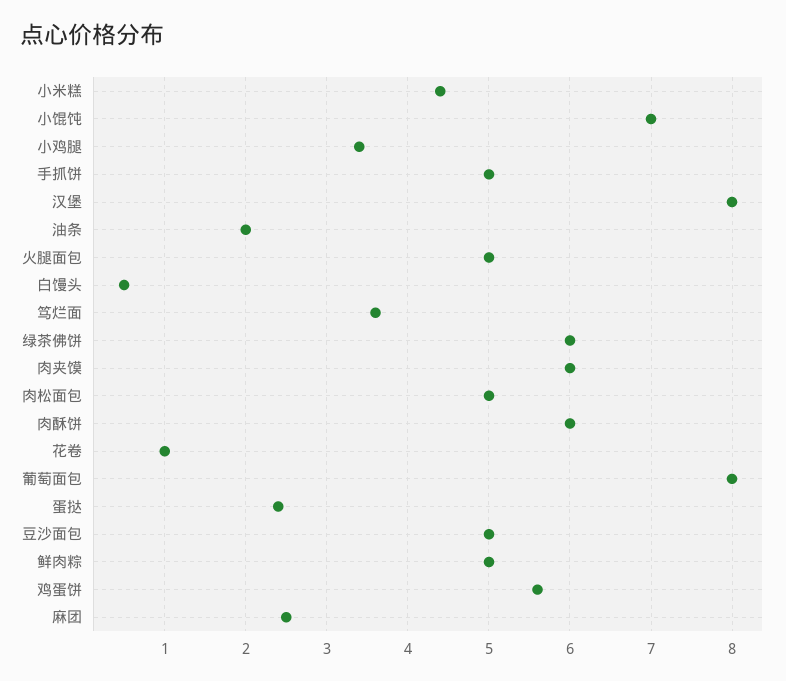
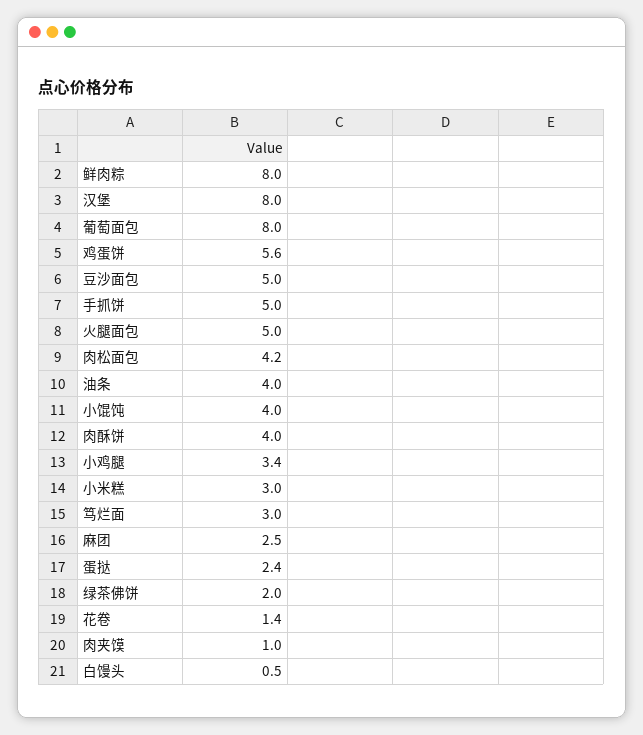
  {
-   "小米糕": 4.4,
+   "小米糕": 3,
-   "小馄饨": 7,
+   "小馄饨": 4,
    "小鸡腿": 3.4,
    "手抓饼": 5,
    "汉堡": 8,
-   "油条": 2,
+   "油条": 4,
    "火腿面包": 5,
    "白馒头": 0.5,
-   "笃烂面": 3.6,
+   "笃烂面": 3,
-   "绿茶佛饼": 6,
+   "绿茶佛饼": 2,
-   "肉夹馍": 6,
+   "肉夹馍": 1,
-   "肉松面包": 5,
+   "肉松面包": 4.2,
-   "肉酥饼": 6,
+   "肉酥饼": 4,
-   "花卷": 1,
+   "花卷": 1.4,
    "葡萄面包": 8,
    "蛋挞": 2.4,
    "豆沙面包": 5,
-   "鲜肉粽": 5,
+   "鲜肉粽": 8,
    "鸡蛋饼": 5.6,
    "麻团": 2.5
  }

